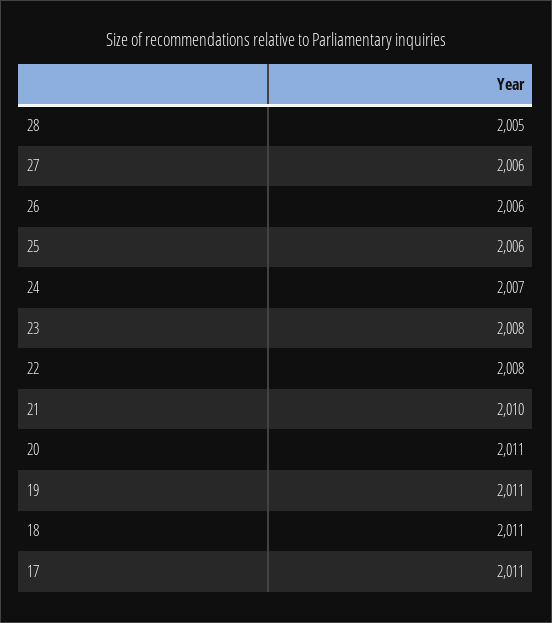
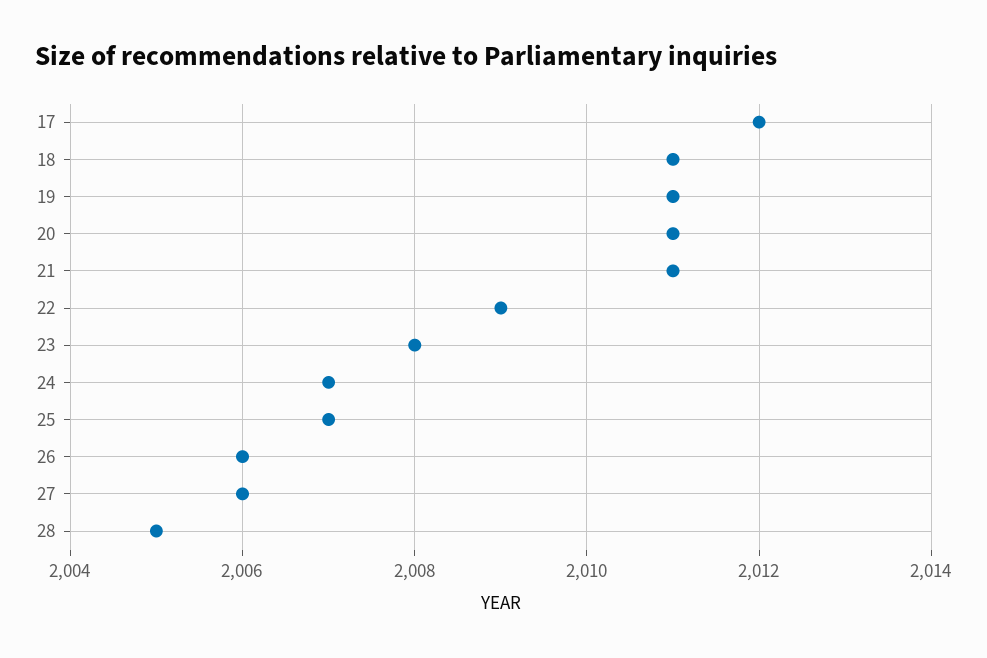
  {
    "28": 2005,
    "27": 2006,
    "26": 2006,
-   "25": 2006,
+   "25": 2007,
    "24": 2007,
    "23": 2008,
-   "22": 2008,
+   "22": 2009,
-   "21": 2010,
+   "21": 2011,
    "20": 2011,
    "19": 2011,
    "18": 2011,
-   "17": 2011
+   "17": 2012
  }

